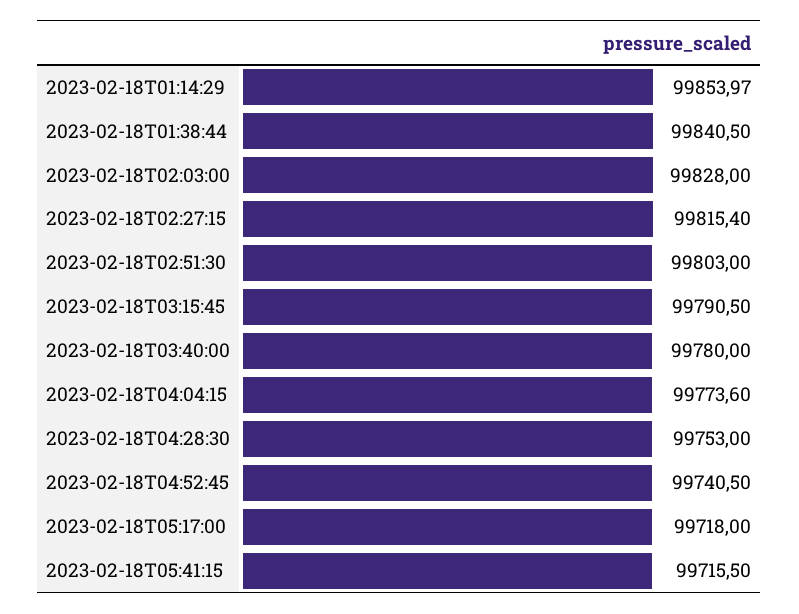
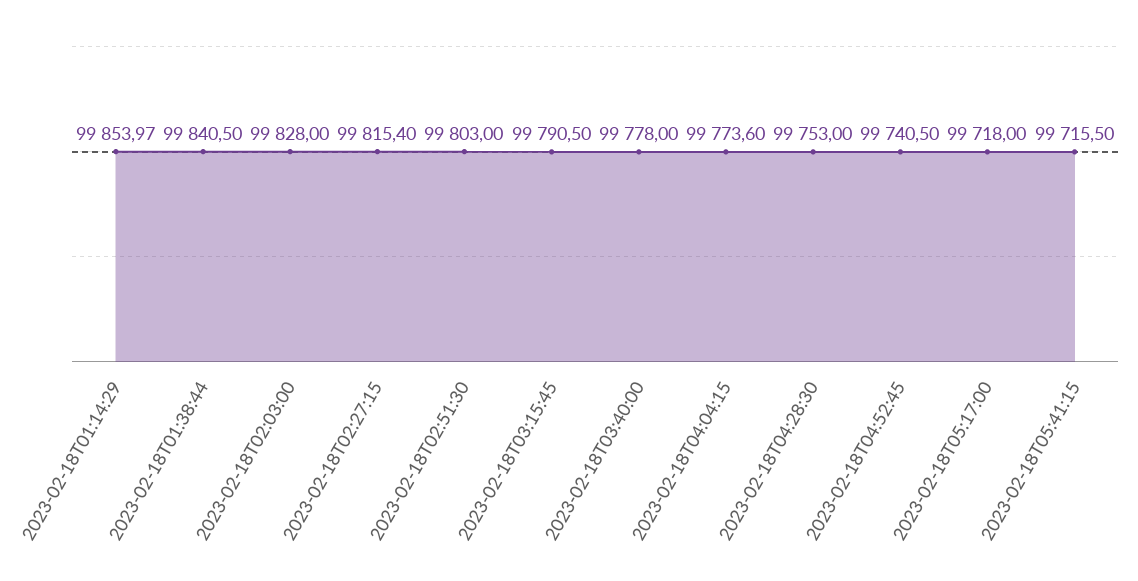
  {
    "2023-02-18T01:14:29": 99853.97,
    "2023-02-18T01:38:44": 99840.5,
    "2023-02-18T02:03:00": 99828,
    "2023-02-18T02:27:15": 99815.4,
    "2023-02-18T02:51:30": 99803,
    "2023-02-18T03:15:45": 99790.5,
-   "2023-02-18T03:40:00": 99780,
+   "2023-02-18T03:40:00": 99778,
    "2023-02-18T04:04:15": 99773.6,
    "2023-02-18T04:28:30": 99753,
    "2023-02-18T04:52:45": 99740.5,
    "2023-02-18T05:17:00": 99718,
    "2023-02-18T05:41:15": 99715.5
  }

